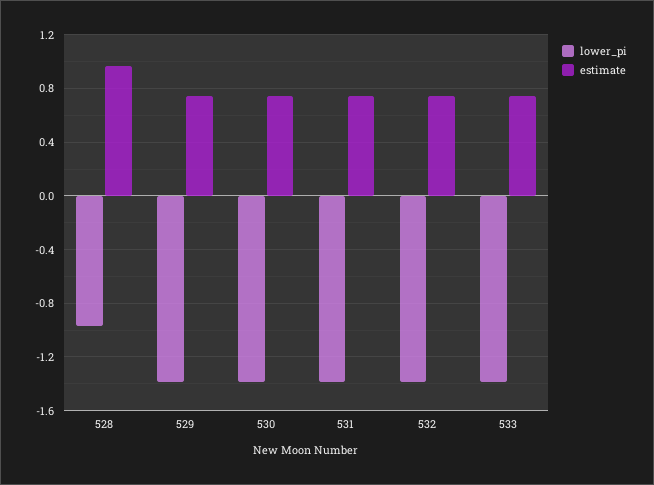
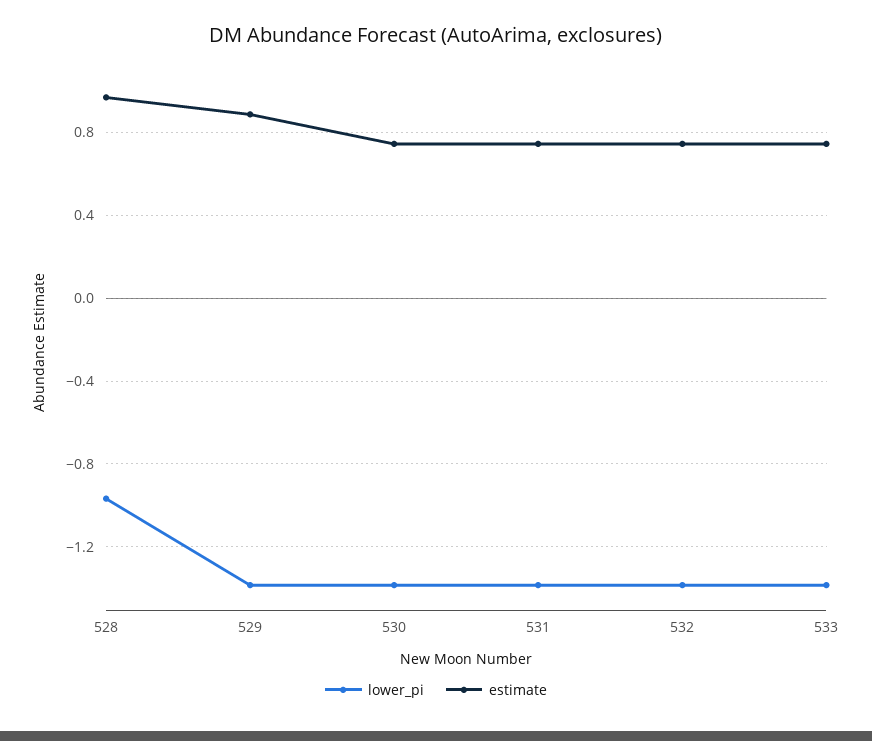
  {
    "lower_pi": {
      "528": -0.95,
      "529": -1.4,
      "530": -1.4,
      "531": -1.4,
      "532": -1.4,
      "533": -1.4
    },
    "estimate": {
      "528": 0.95,
-     "529": 0.75,
+     "529": 0.9,
      "530": 0.75,
      "531": 0.75,
      "532": 0.75,
      "533": 0.75
    }
  }

